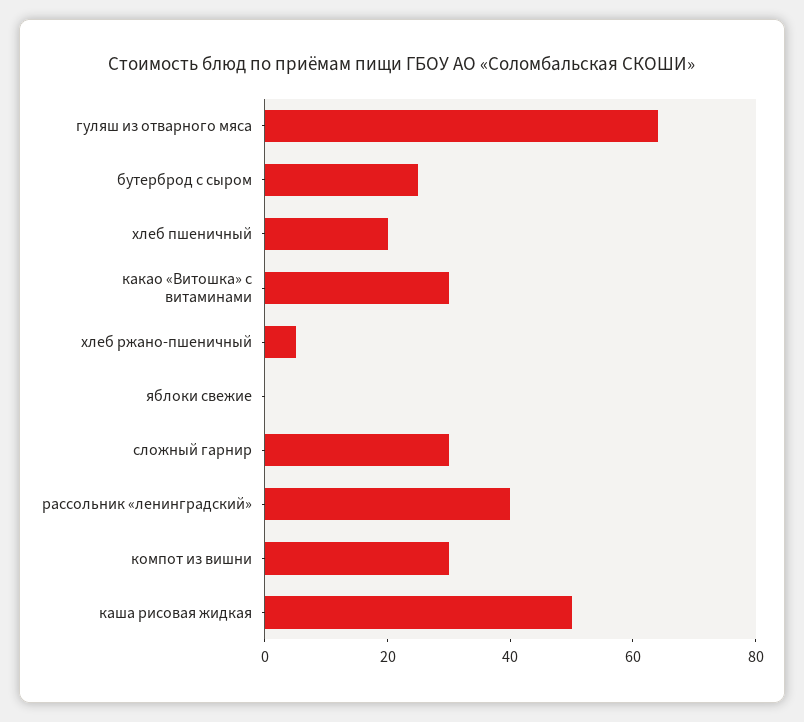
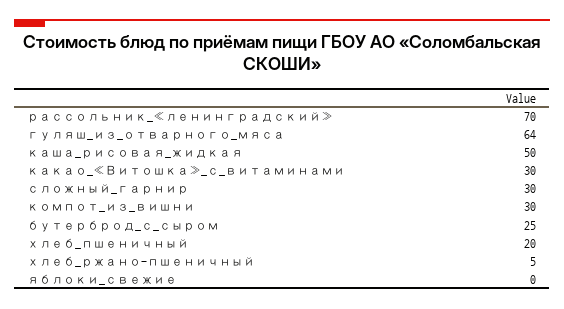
  {
    "гуляш из отварного мяса": 64,
    "бутерброд с сыром": 25,
    "хлеб пшеничный": 20,
    "какао «Витошка» с витаминами": 30,
    "хлеб ржано-пшеничный": 5,
    "яблоки свежие": 0,
    "сложный гарнир": 30,
-   "рассольник «ленинградский»": 40,
+   "рассольник «ленинградский»": 70,
    "компот из вишни": 30,
    "каша рисовая жидкая": 50
  }

